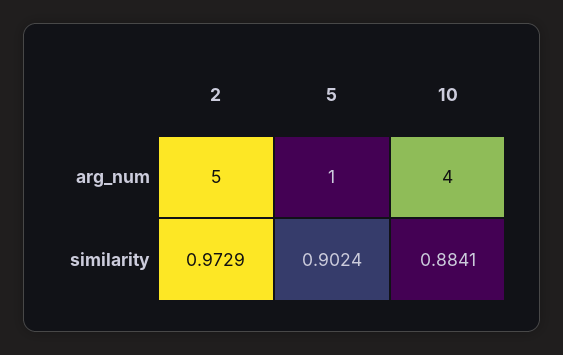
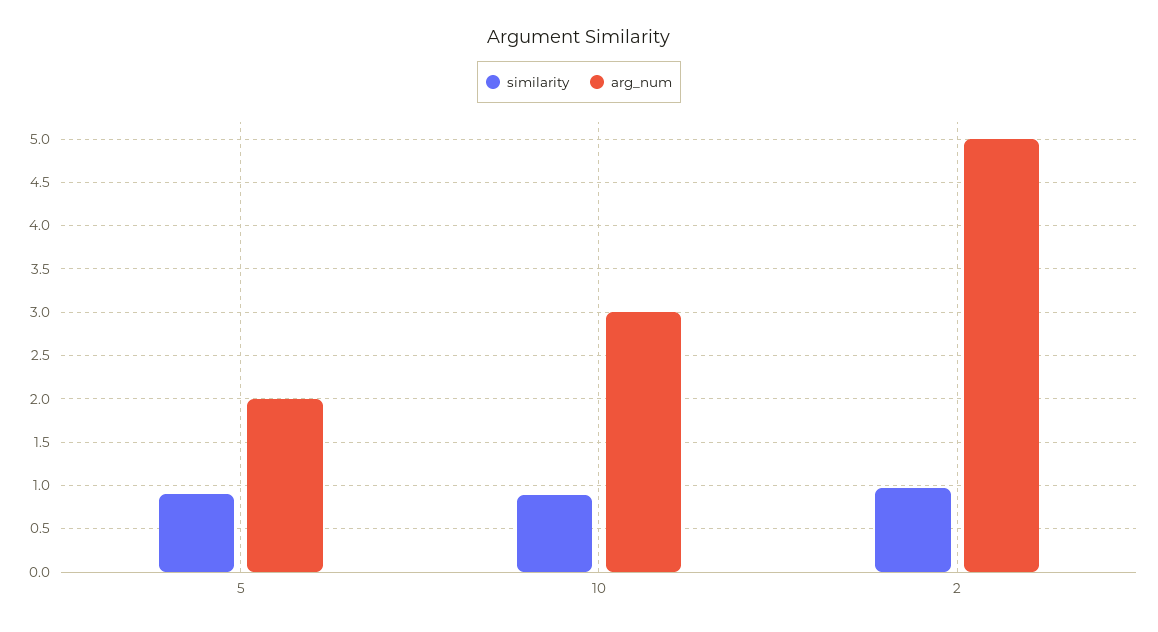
  {
    "arg_num": {
      "2": 5,
-     "5": 1,
+     "5": 2,
-     "10": 4
+     "10": 3
    },
    "similarity": {
      "2": 0.9729,
      "5": 0.9024,
      "10": 0.8841
    }
  }

